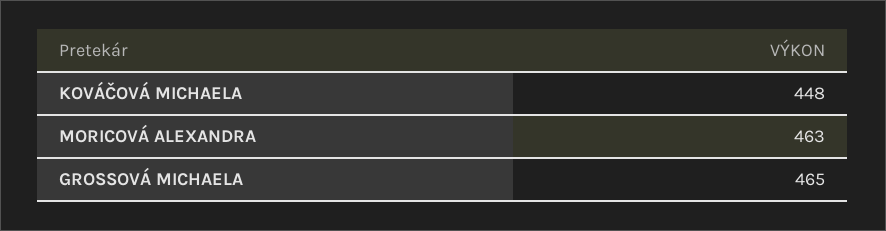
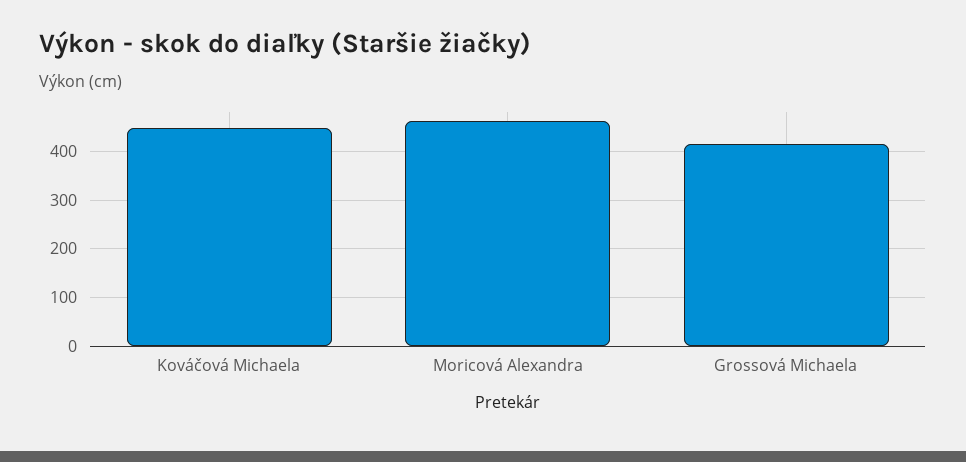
  {
    "KOVÁČOVÁ MICHAELA": 448,
    "MORICOVÁ ALEXANDRA": 463,
-   "GROSSOVÁ MICHAELA": 465
+   "GROSSOVÁ MICHAELA": 420
  }

